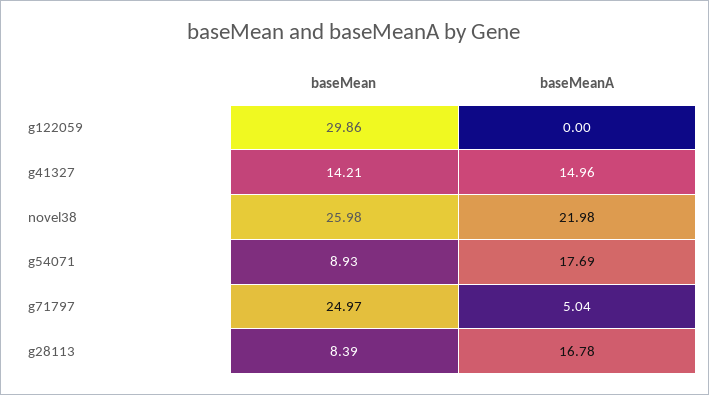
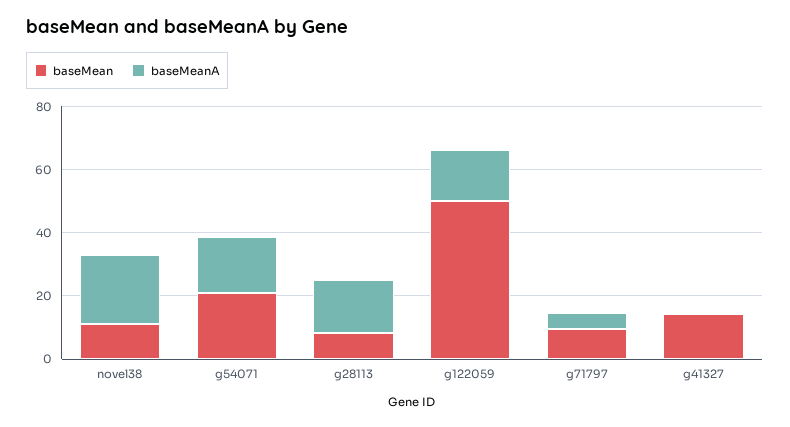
  {
    "baseMean": {
-     "g122059": 29.86,
+     "g122059": 50,
      "g41327": 14.21,
-     "novel38": 25.98,
+     "novel38": 10,
-     "g54071": 8.93,
+     "g54071": 20,
-     "g71797": 24.97,
+     "g71797": 10,
      "g28113": 8.39
    },
    "baseMeanA": {
-     "g122059": 0,
+     "g122059": 15,
-     "g41327": 14.96,
+     "g41327": 0,
      "novel38": 21.98,
      "g54071": 17.69,
      "g71797": 5.04,
      "g28113": 16.78
    }
  }

